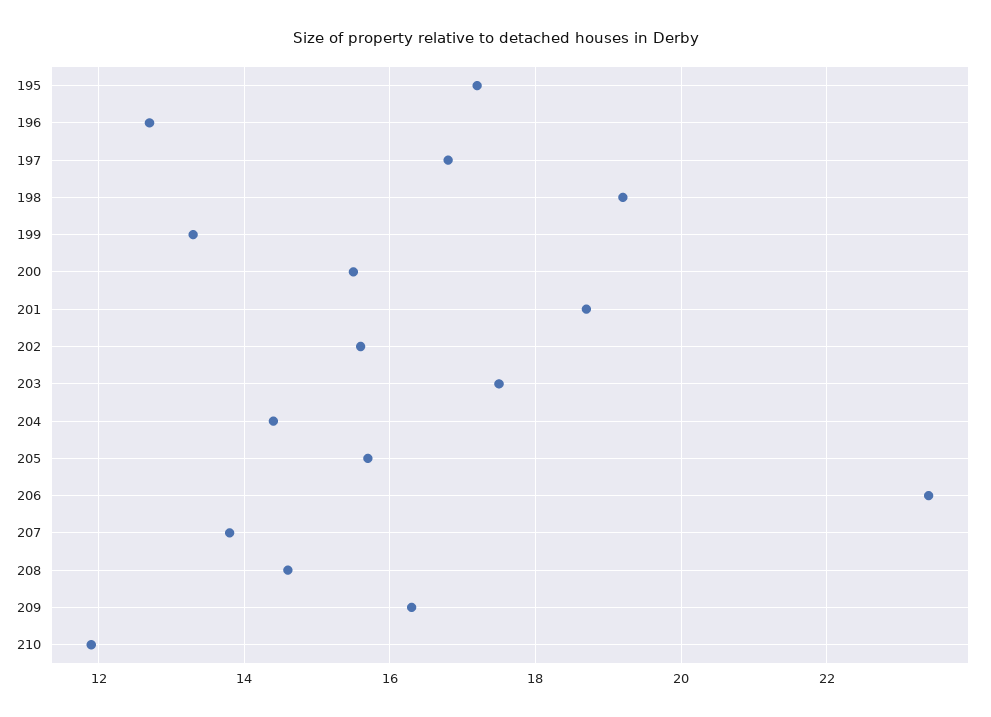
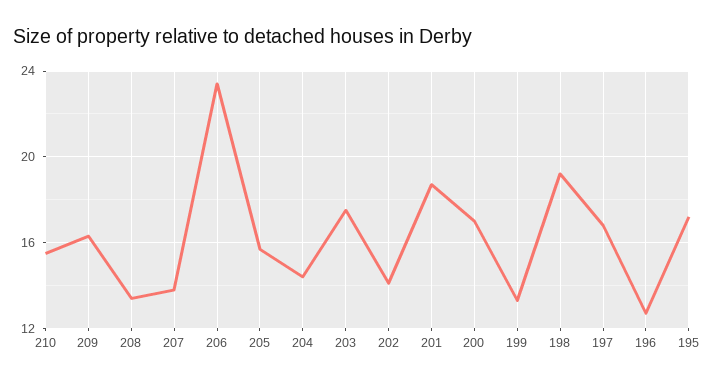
  {
    "195": 17,
    "196": 12.5,
    "197": 17,
    "198": 19,
    "199": 13.5,
-   "200": 15.5,
+   "200": 17,
    "201": 18.5,
-   "202": 15.5,
+   "202": 14,
    "203": 17.5,
    "204": 14.5,
    "205": 15.5,
    "206": 23.5,
    "207": 14,
-   "208": 14.5,
+   "208": 13.5,
    "209": 16.5,
-   "210": 12
+   "210": 15.5
  }

